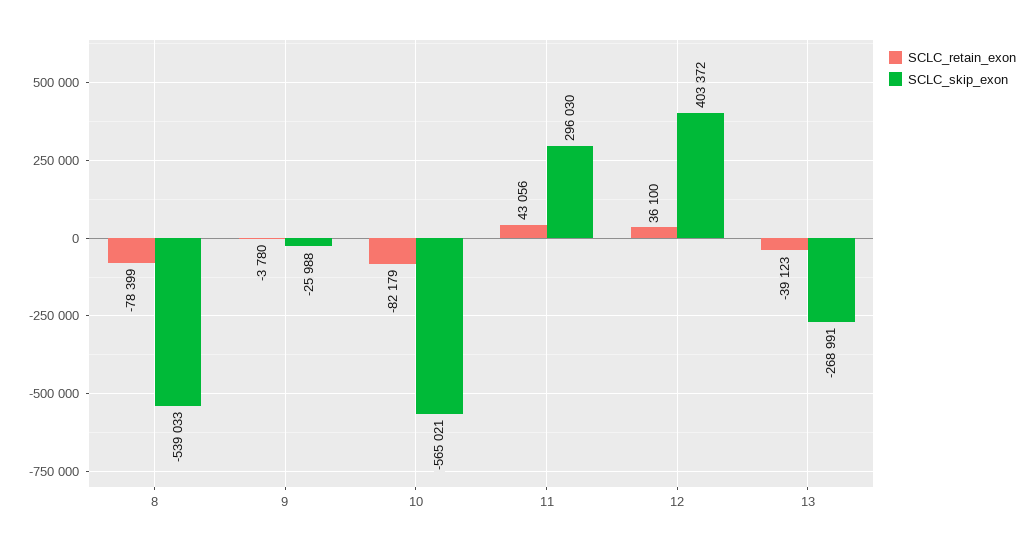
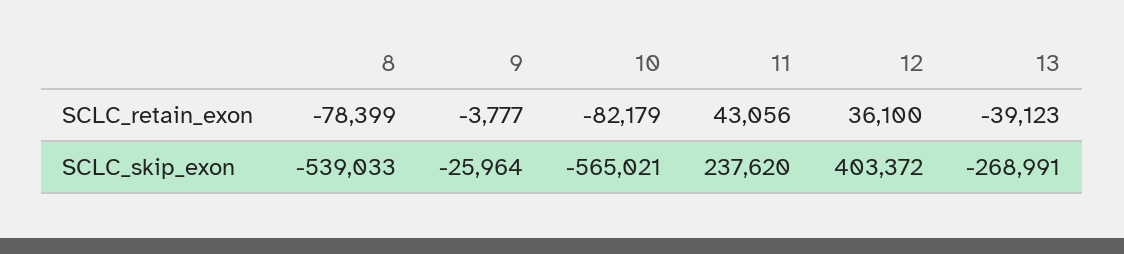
  {
    "SCLC_retain_exon": {
      "8": -78399,
-     "9": -3780,
+     "9": -3777,
      "10": -82179,
      "11": 43056,
      "12": 36100,
      "13": -39123
    },
    "SCLC_skip_exon": {
      "8": -539033,
-     "9": -25988,
+     "9": -25964,
      "10": -565021,
-     "11": 296030,
+     "11": 237620,
      "12": 403372,
      "13": -268991
    }
  }

